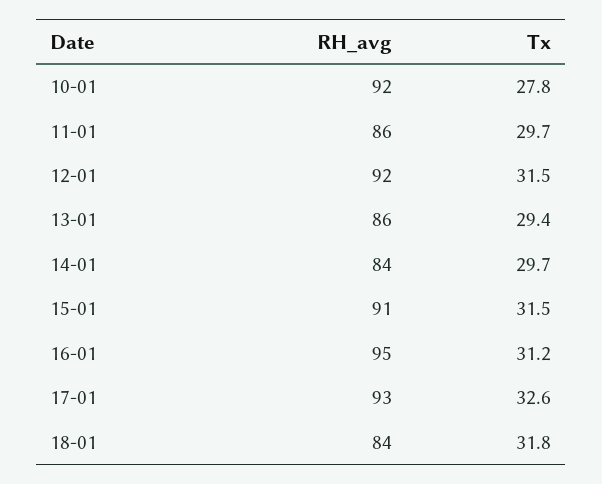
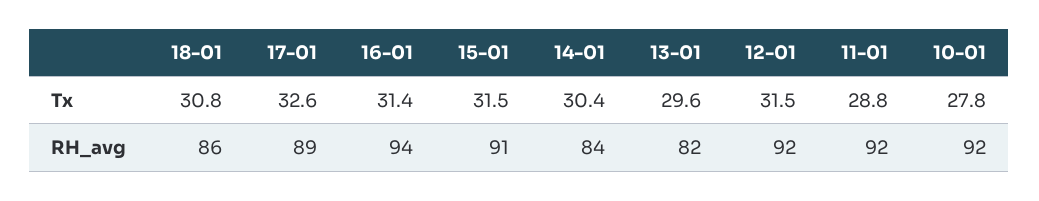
  {
    "RH_avg": {
      "10-01": 92,
-     "11-01": 86,
+     "11-01": 92,
      "12-01": 92,
-     "13-01": 86,
+     "13-01": 82,
      "14-01": 84,
      "15-01": 91,
-     "16-01": 95,
+     "16-01": 94,
-     "17-01": 93,
+     "17-01": 89,
-     "18-01": 84
+     "18-01": 86
    },
    "Tx": {
      "10-01": 27.8,
-     "11-01": 29.7,
+     "11-01": 28.8,
      "12-01": 31.5,
-     "13-01": 29.4,
+     "13-01": 29.6,
-     "14-01": 29.7,
+     "14-01": 30.4,
      "15-01": 31.5,
-     "16-01": 31.2,
+     "16-01": 31.4,
      "17-01": 32.6,
-     "18-01": 31.8
+     "18-01": 30.8
    }
  }

